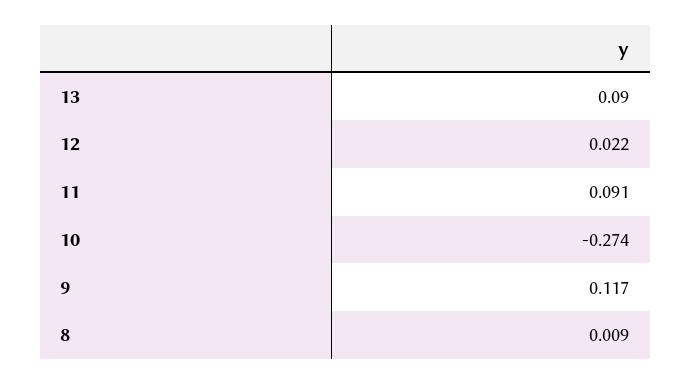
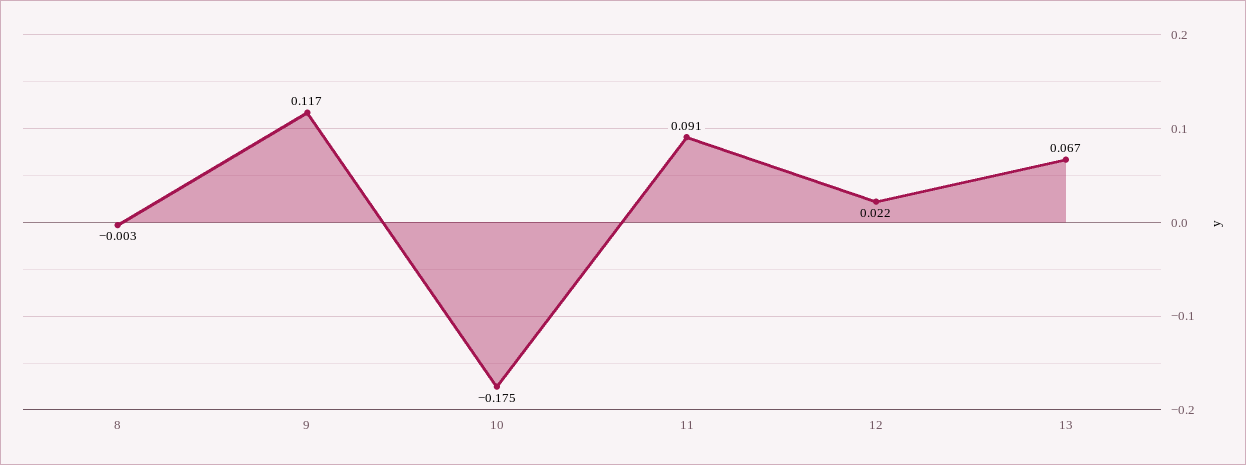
  {
-   "13": 0.09,
+   "13": 0.067,
    "12": 0.022,
    "11": 0.091,
-   "10": -0.274,
+   "10": -0.175,
    "9": 0.117,
-   "8": 0.009
+   "8": -0.003
  }

